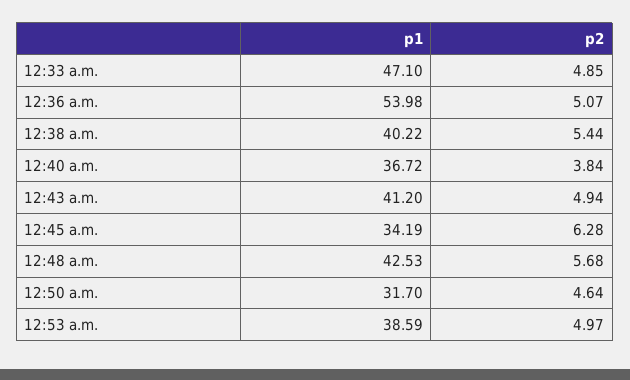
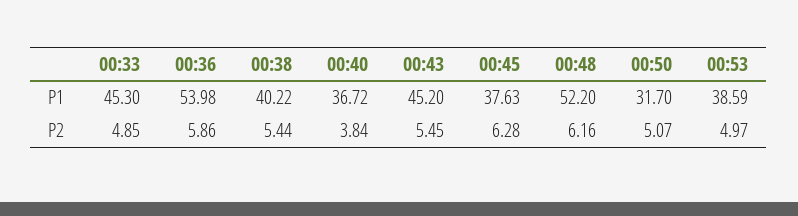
  {
    "p1": {
-     "12:33 a.m.": 47.1,
+     "12:33 a.m.": 45.3,
      "12:36 a.m.": 53.98,
      "12:38 a.m.": 40.22,
      "12:40 a.m.": 36.72,
-     "12:43 a.m.": 41.2,
+     "12:43 a.m.": 45.2,
-     "12:45 a.m.": 34.19,
+     "12:45 a.m.": 37.63,
-     "12:48 a.m.": 42.53,
+     "12:48 a.m.": 52.2,
      "12:50 a.m.": 31.7,
      "12:53 a.m.": 38.59
    },
    "p2": {
      "12:33 a.m.": 4.85,
-     "12:36 a.m.": 5.07,
+     "12:36 a.m.": 5.86,
      "12:38 a.m.": 5.44,
      "12:40 a.m.": 3.84,
-     "12:43 a.m.": 4.94,
+     "12:43 a.m.": 5.45,
      "12:45 a.m.": 6.28,
-     "12:48 a.m.": 5.68,
+     "12:48 a.m.": 6.16,
-     "12:50 a.m.": 4.64,
+     "12:50 a.m.": 5.07,
      "12:53 a.m.": 4.97
    }
  }

